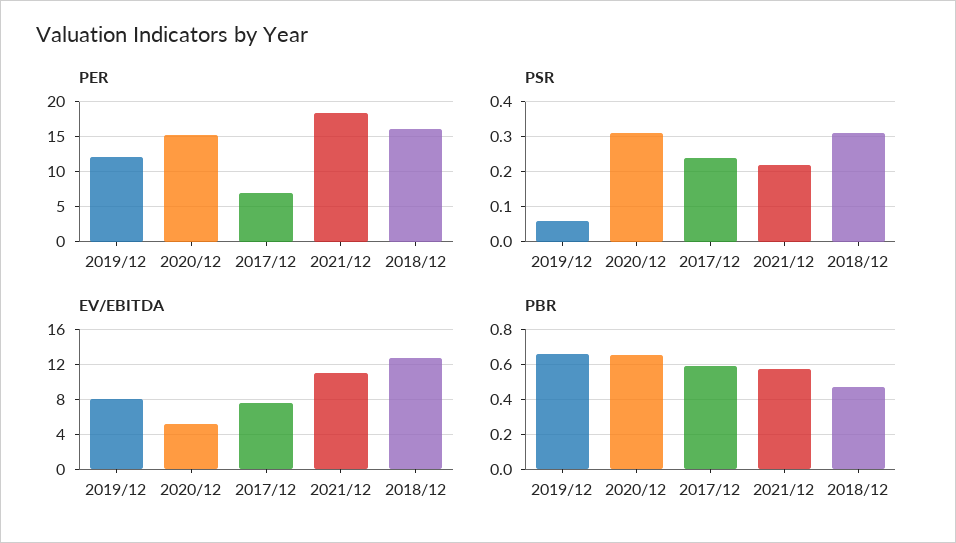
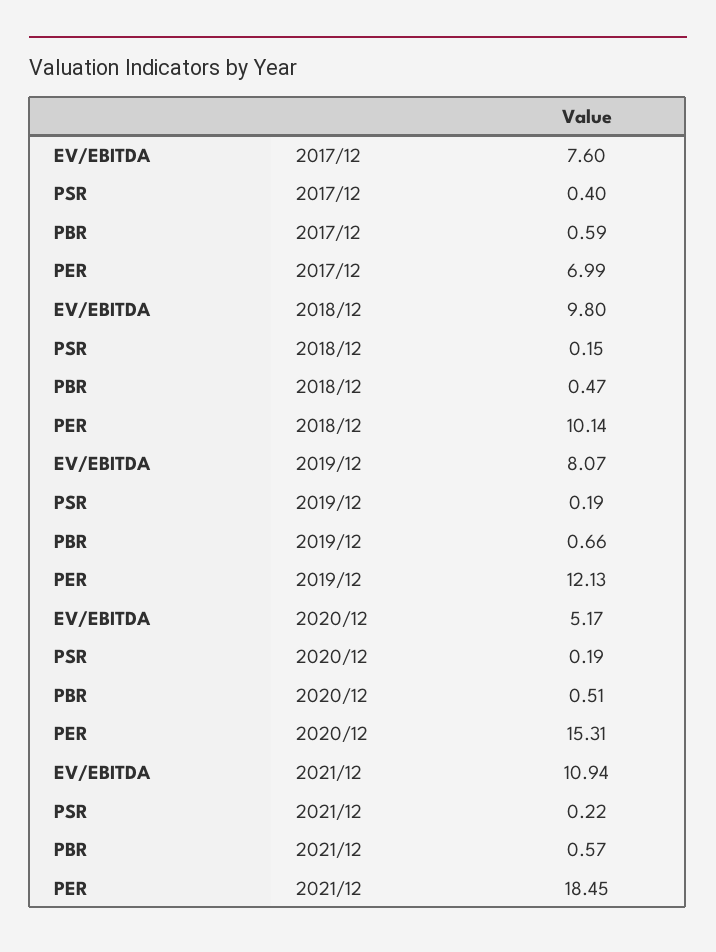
  {
    "PER": {
      "2019/12": 12.13,
      "2020/12": 15.31,
      "2017/12": 6.99,
      "2021/12": 18.45,
-     "2018/12": 16
+     "2018/12": 10.14
    },
    "PSR": {
-     "2019/12": 0.05,
+     "2019/12": 0.19,
-     "2020/12": 0.3,
+     "2020/12": 0.19,
-     "2017/12": 0.25,
+     "2017/12": 0.4,
      "2021/12": 0.22,
-     "2018/12": 0.3
+     "2018/12": 0.15
    },
    "EV/EBITDA": {
      "2019/12": 8.07,
      "2020/12": 5.17,
      "2017/12": 7.6,
      "2021/12": 10.94,
-     "2018/12": 13
+     "2018/12": 9.8
    },
    "PBR": {
      "2019/12": 0.66,
-     "2020/12": 0.65,
+     "2020/12": 0.51,
      "2017/12": 0.59,
      "2021/12": 0.57,
      "2018/12": 0.47
    }
  }

